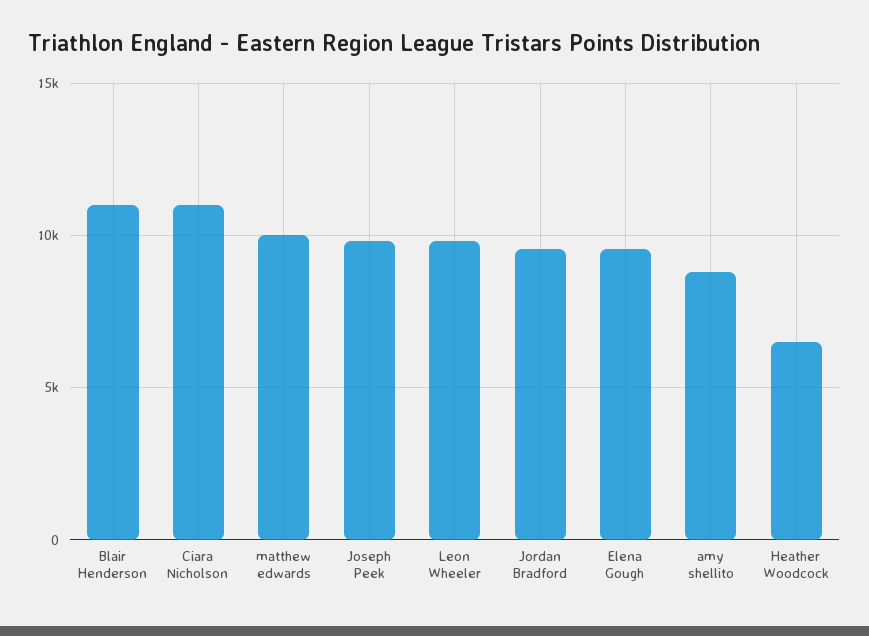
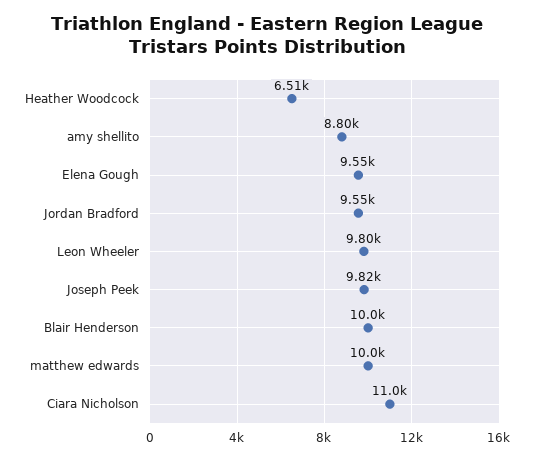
  {
-   "Blair Henderson": 11000,
+   "Blair Henderson": 10000,
    "Ciara Nicholson": 11000,
    "matthew edwards": 10000,
    "Joseph Peek": 9820,
    "Leon Wheeler": 9800,
    "Jordan Bradford": 9550,
    "Elena Gough": 9550,
    "amy shellito": 8800,
    "Heather Woodcock": 6510
  }

